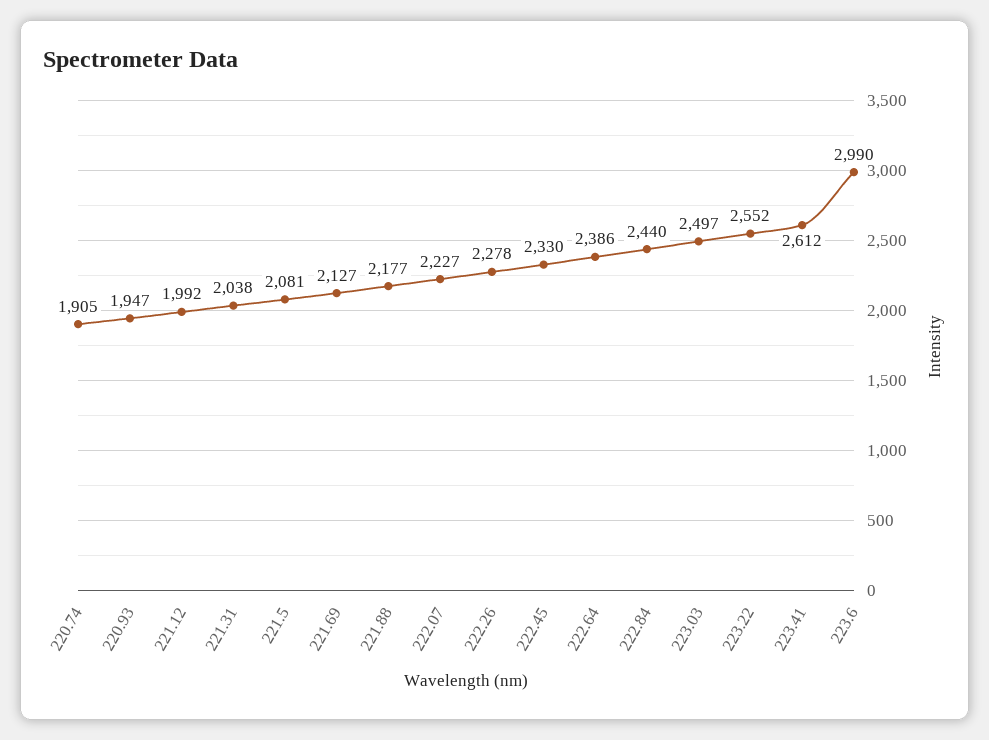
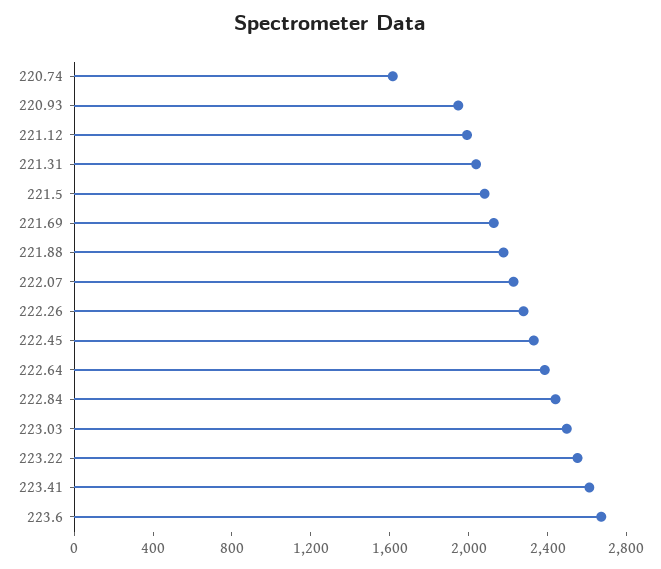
  {
-   "220.74": 1905,
+   "220.74": 1600,
    "220.93": 1947,
    "221.12": 1992,
    "221.31": 2038,
    "221.5": 2081,
    "221.69": 2127,
    "221.88": 2177,
    "222.07": 2227,
    "222.26": 2278,
    "222.45": 2330,
    "222.64": 2386,
    "222.84": 2440,
    "223.03": 2497,
    "223.22": 2552,
    "223.41": 2612,
-   "223.6": 2990
+   "223.6": 2700
  }

